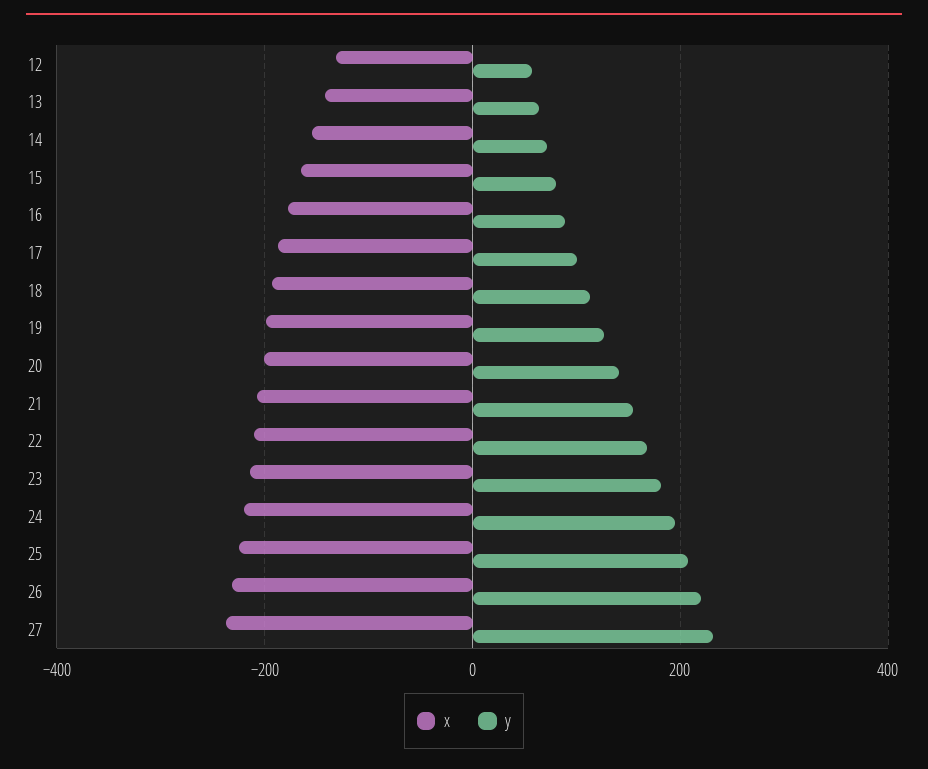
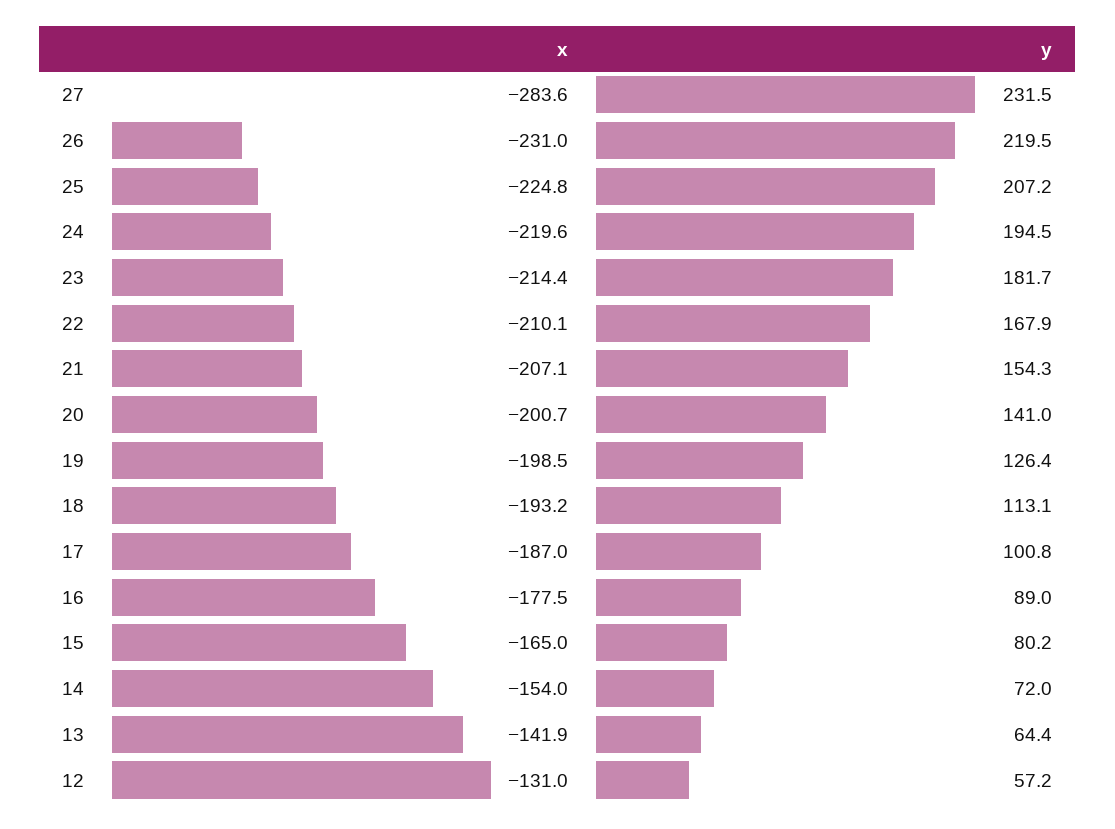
  {
    "x": {
      "12": -131,
      "13": -141.9,
      "14": -154,
      "15": -165,
      "16": -177.5,
      "17": -187,
      "18": -193.2,
      "19": -198.5,
      "20": -200.7,
      "21": -207.1,
      "22": -210.1,
      "23": -214.4,
      "24": -219.6,
      "25": -224.8,
      "26": -231,
-     "27": -240
+     "27": -283.6
    },
    "y": {
      "12": 57.2,
      "13": 64.4,
      "14": 72,
      "15": 80.2,
      "16": 89,
      "17": 100.8,
      "18": 113.1,
      "19": 126.4,
      "20": 141,
      "21": 154.3,
      "22": 167.9,
      "23": 181.7,
      "24": 194.5,
      "25": 207.2,
      "26": 219.5,
      "27": 231.5
    }
  }

